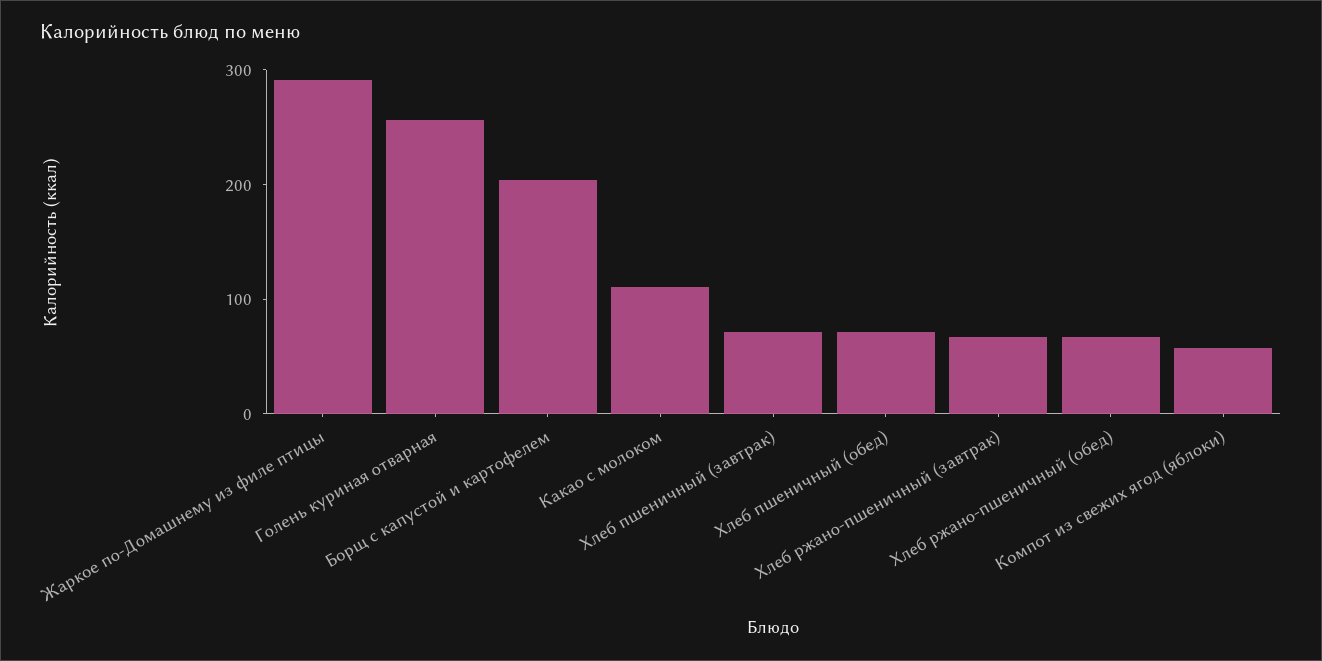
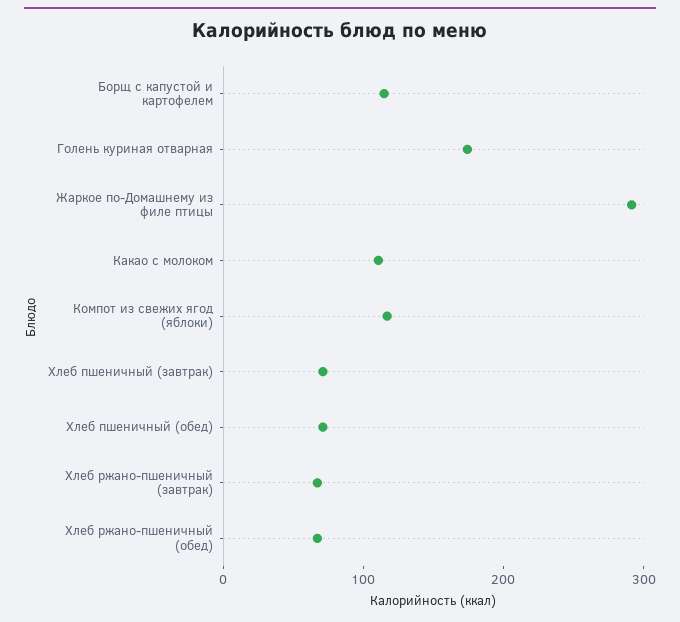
  {
    "Жаркое по-Домашнему из филе птицы": 300,
-   "Голень куриная отварная": 260,
+   "Голень куриная отварная": 180,
-   "Борщ с капустой и картофелем": 200,
+   "Борщ с капустой и картофелем": 120,
    "Какао с молоком": 120,
    "Хлеб пшеничный (завтрак)": 80,
    "Хлеб пшеничный (обед)": 80,
    "Хлеб ржано-пшеничный (завтрак)": 60,
    "Хлеб ржано-пшеничный (обед)": 60,
-   "Компот из свежих ягод (яблоки)": 60
+   "Компот из свежих ягод (яблоки)": 120
  }

